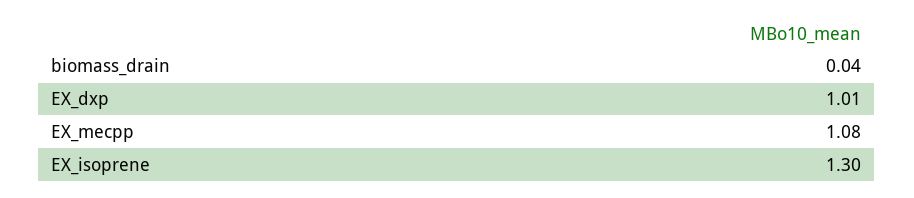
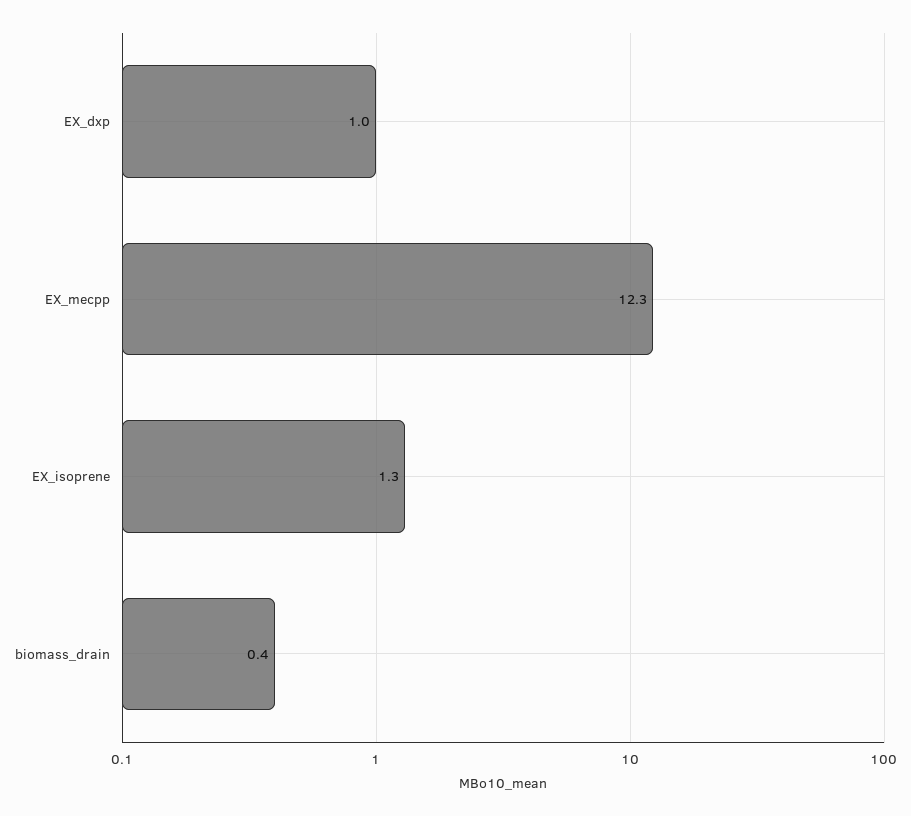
  {
-   "biomass_drain": 0.04,
+   "biomass_drain": 0.4,
    "EX_dxp": 1.01,
-   "EX_mecpp": 1.08,
+   "EX_mecpp": 12.3,
    "EX_isoprene": 1.3
  }

